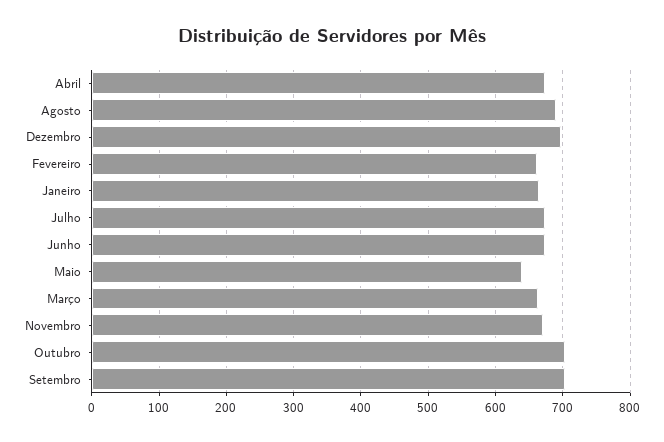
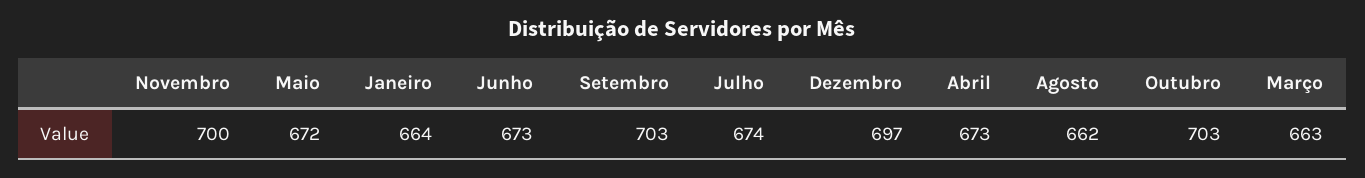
  {
    "Abril": 673,
-   "Agosto": 690,
+   "Agosto": 662,
    "Dezembro": 697,
-   "Fevereiro": 660,
    "Janeiro": 664,
    "Julho": 674,
    "Junho": 673,
-   "Maio": 640,
+   "Maio": 672,
    "Março": 663,
-   "Novembro": 670,
+   "Novembro": 700,
    "Outubro": 703,
    "Setembro": 703
  }

